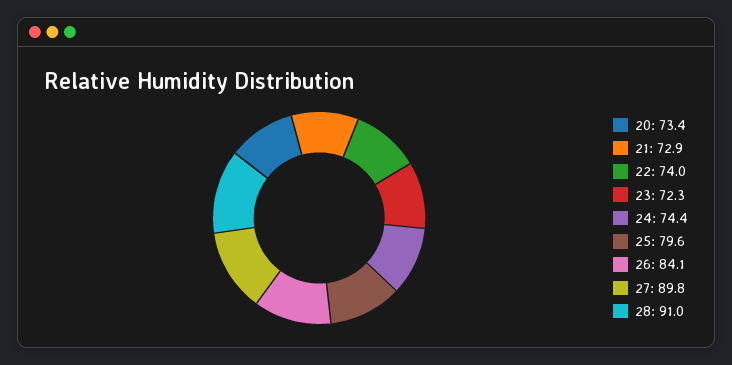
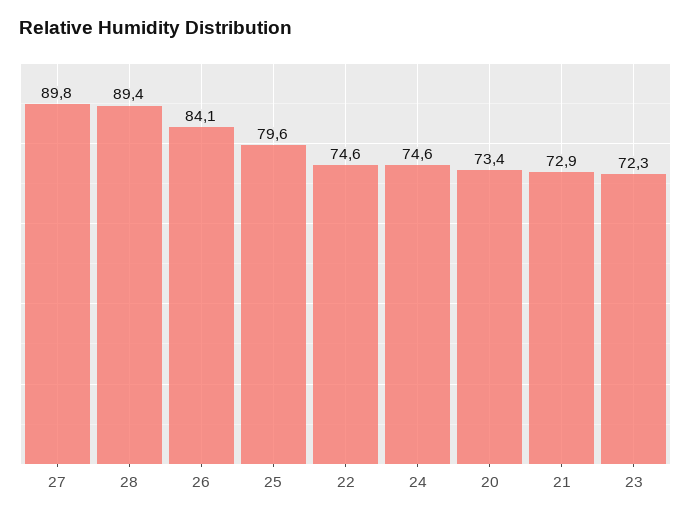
  {
    "20": 73.4,
    "21": 72.9,
-   "22": 74,
+   "22": 74.6,
    "23": 72.3,
-   "24": 74.4,
+   "24": 74.6,
    "25": 79.6,
    "26": 84.1,
    "27": 89.8,
-   "28": 91
+   "28": 89.4
  }

